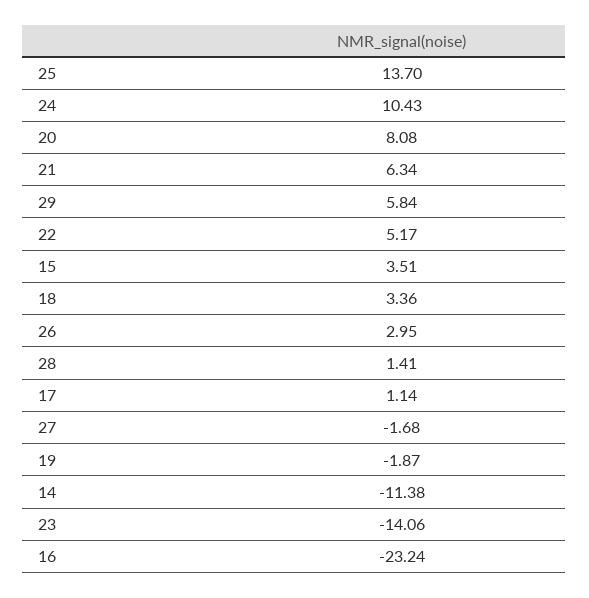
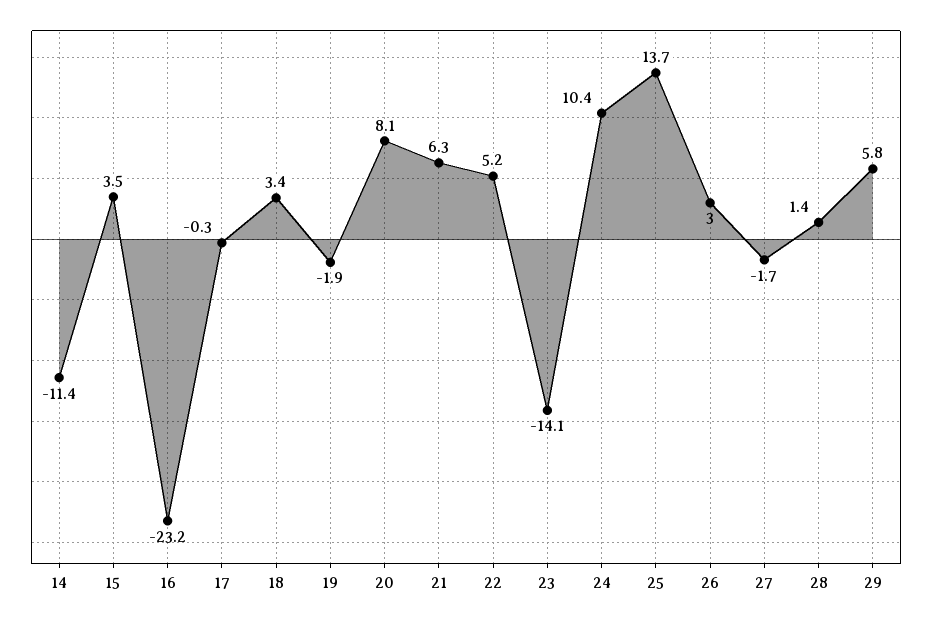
  {
    "25": 13.7,
    "24": 10.43,
    "20": 8.08,
    "21": 6.34,
    "29": 5.84,
    "22": 5.17,
    "15": 3.51,
    "18": 3.36,
    "26": 2.95,
    "28": 1.41,
-   "17": 1.14,
+   "17": -0.3,
    "27": -1.68,
    "19": -1.87,
    "14": -11.38,
    "23": -14.06,
    "16": -23.24
  }

